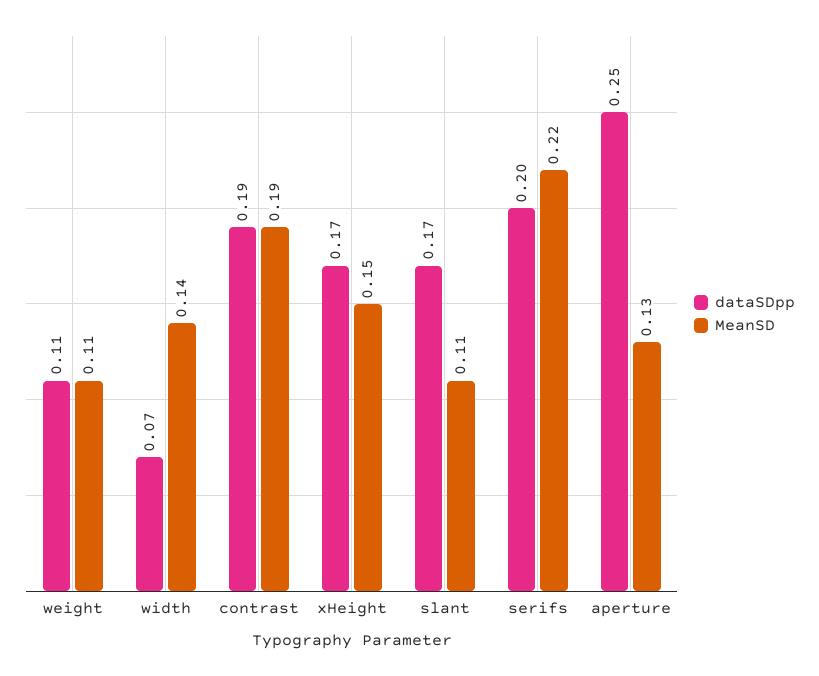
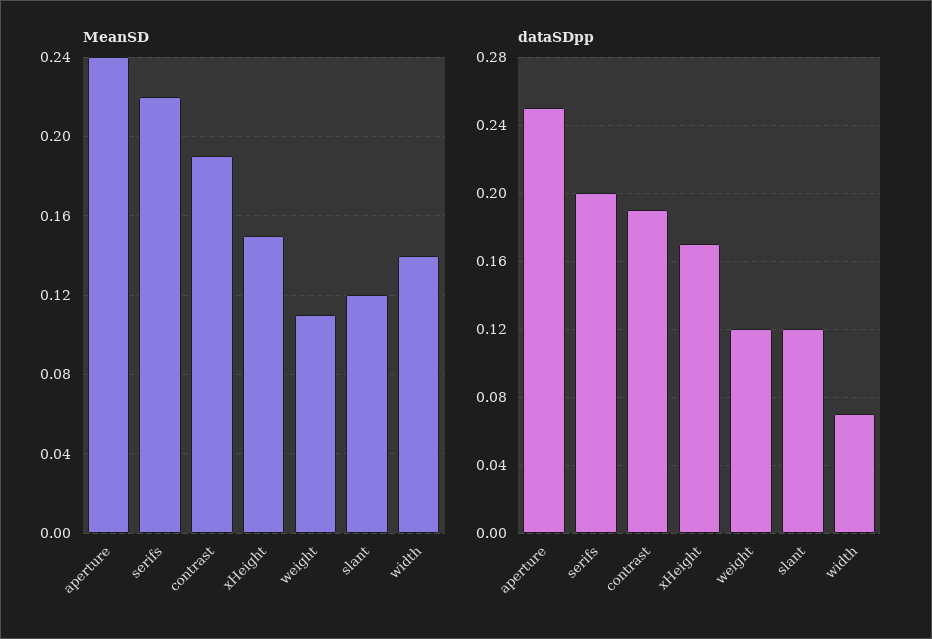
  {
    "dataSDpp": {
-     "weight": 0.11,
+     "weight": 0.12,
      "width": 0.07,
      "contrast": 0.19,
      "xHeight": 0.17,
-     "slant": 0.17,
+     "slant": 0.12,
      "serifs": 0.2,
      "aperture": 0.25
    },
    "MeanSD": {
      "weight": 0.11,
      "width": 0.14,
      "contrast": 0.19,
      "xHeight": 0.15,
-     "slant": 0.11,
+     "slant": 0.12,
      "serifs": 0.22,
-     "aperture": 0.13
+     "aperture": 0.24
    }
  }

